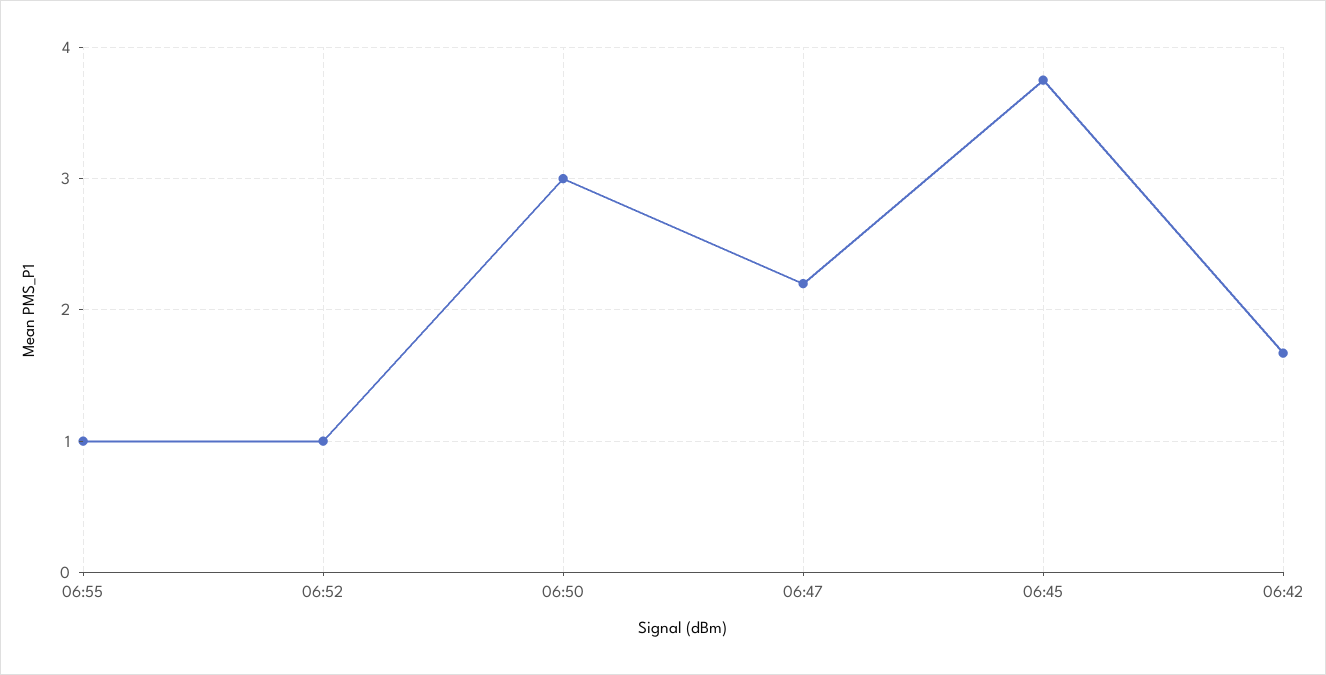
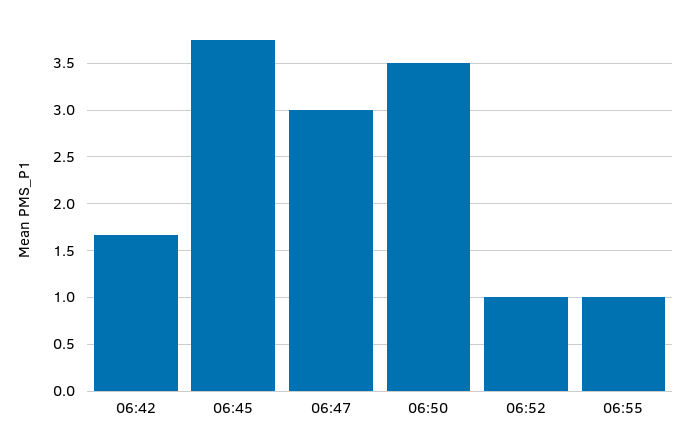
  {
    "06:55": 1,
    "06:52": 1,
-   "06:50": 3,
+   "06:50": 3.5,
-   "06:47": 2.2,
+   "06:47": 3,
    "06:45": 3.8,
    "06:42": 1.7
  }

